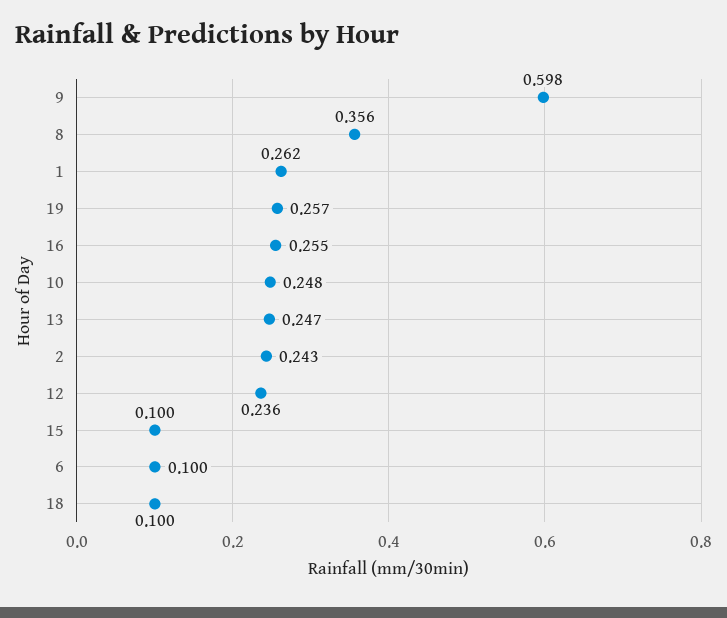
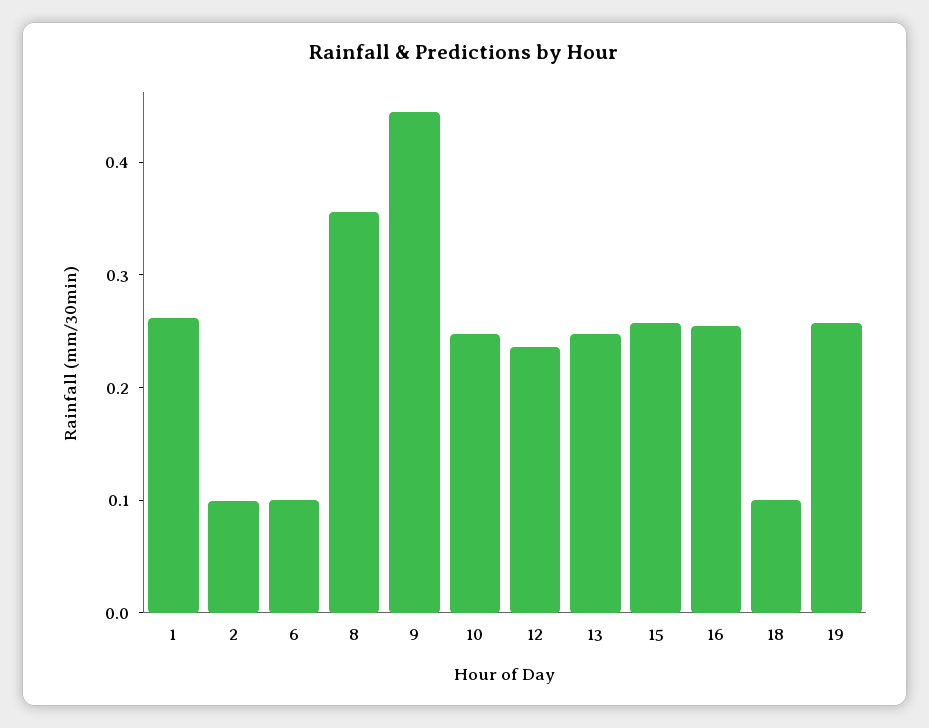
  {
-   "9": 0.598,
+   "9": 0.44,
    "8": 0.356,
    "1": 0.262,
    "19": 0.257,
    "16": 0.255,
    "10": 0.248,
    "13": 0.247,
-   "2": 0.243,
+   "2": 0.1,
    "12": 0.236,
-   "15": 0.1,
+   "15": 0.26,
    "6": 0.1,
    "18": 0.1
  }

